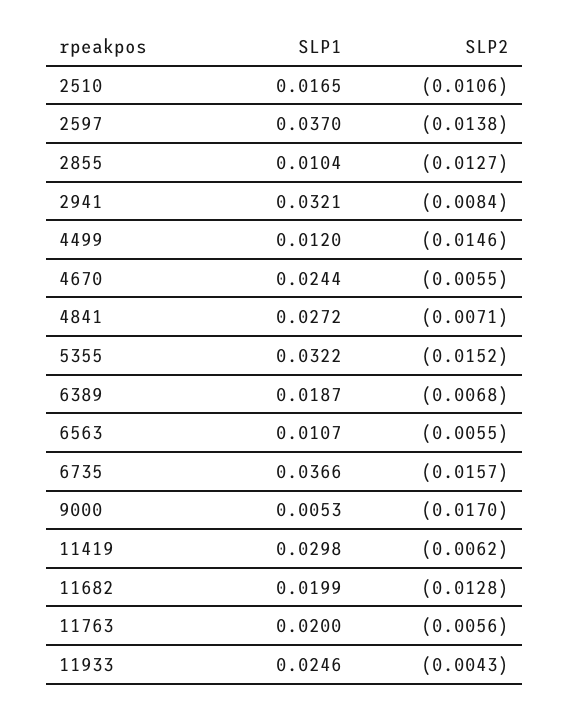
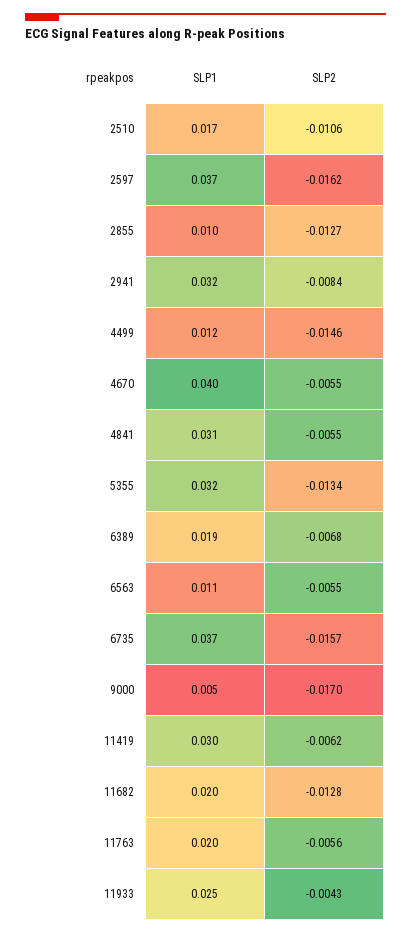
  {
    "SLP1": {
      "2510": 0.0165,
      "2597": 0.037,
      "2855": 0.0104,
      "2941": 0.0321,
      "4499": 0.012,
-     "4670": 0.0244,
+     "4670": 0.04,
-     "4841": 0.0272,
+     "4841": 0.031,
      "5355": 0.0322,
      "6389": 0.0187,
      "6563": 0.0107,
      "6735": 0.0366,
      "9000": 0.0053,
      "11419": 0.0298,
      "11682": 0.0199,
      "11763": 0.02,
      "11933": 0.0246
    },
    "SLP2": {
      "2510": -0.0106,
-     "2597": -0.0138,
+     "2597": -0.0162,
      "2855": -0.0127,
      "2941": -0.0084,
      "4499": -0.0146,
      "4670": -0.0055,
-     "4841": -0.0071,
+     "4841": -0.0055,
-     "5355": -0.0152,
+     "5355": -0.0134,
      "6389": -0.0068,
      "6563": -0.0055,
      "6735": -0.0157,
      "9000": -0.017,
      "11419": -0.0062,
      "11682": -0.0128,
      "11763": -0.0056,
      "11933": -0.0043
    }
  }

